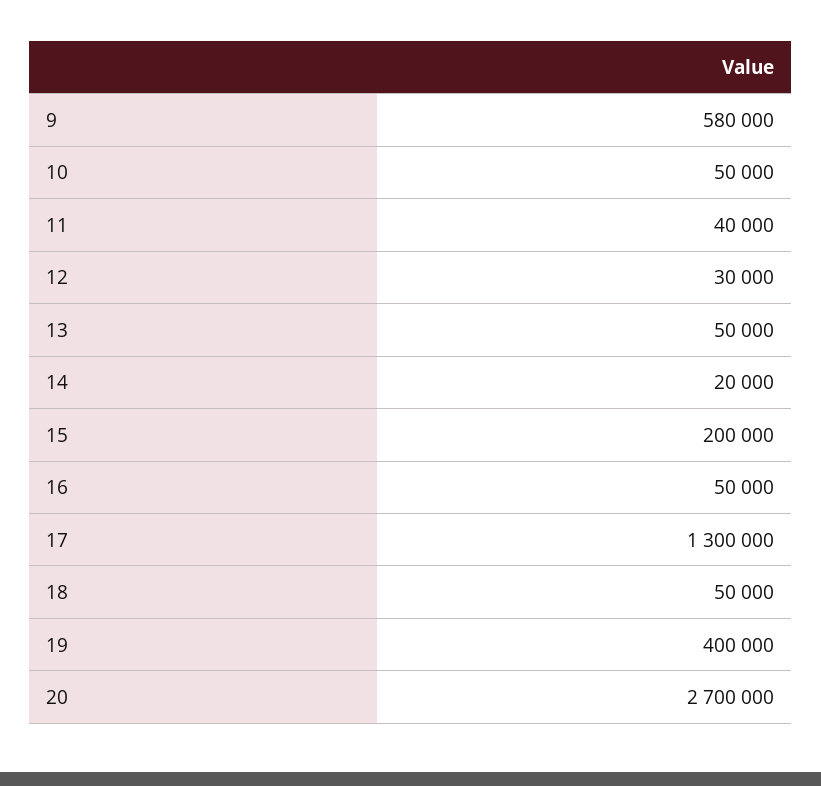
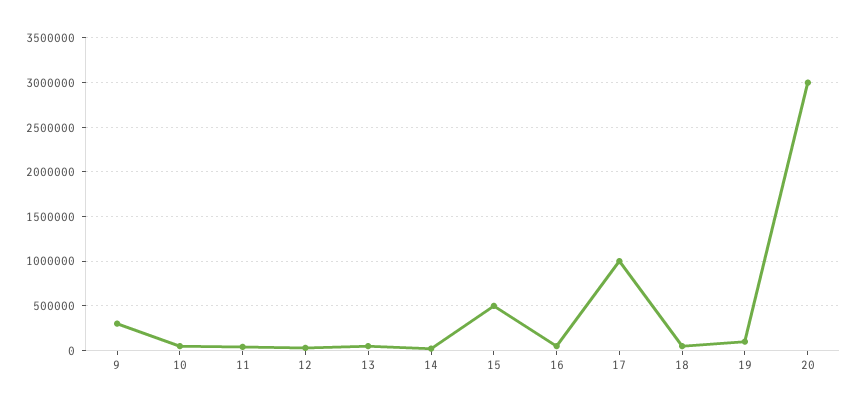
  {
-   "9": 580000,
+   "9": 300000,
    "10": 50000,
    "11": 40000,
    "12": 30000,
    "13": 50000,
    "14": 20000,
-   "15": 200000,
+   "15": 500000,
    "16": 50000,
-   "17": 1300000,
+   "17": 1000000,
    "18": 50000,
-   "19": 400000,
+   "19": 100000,
-   "20": 2700000
+   "20": 3000000
  }

